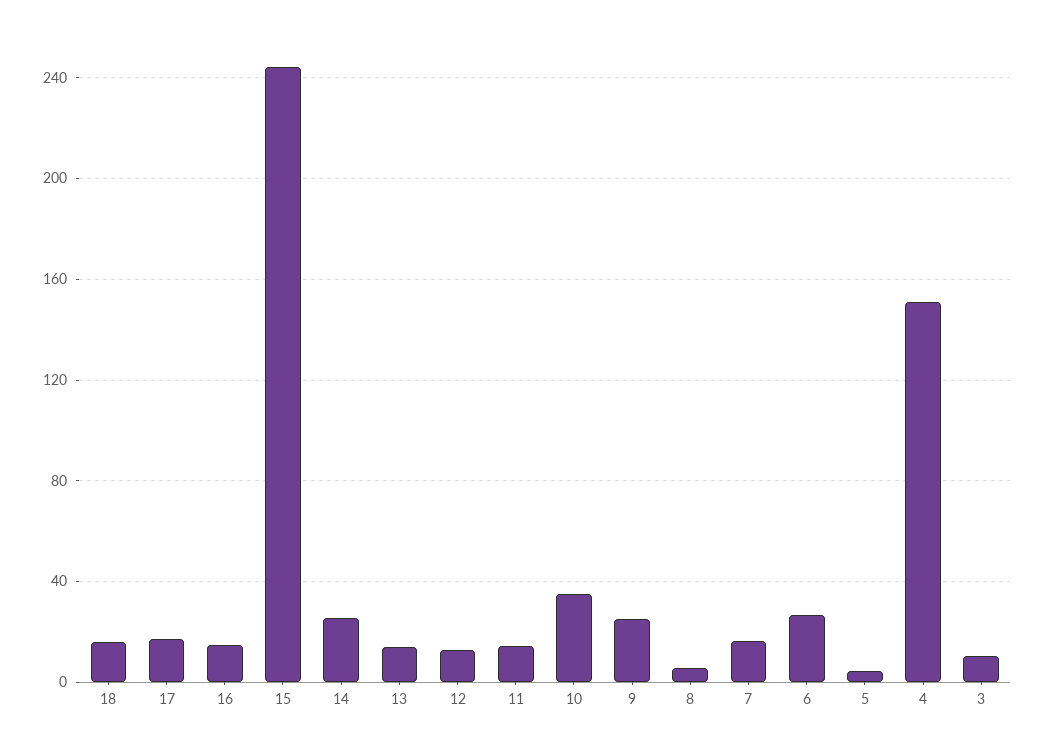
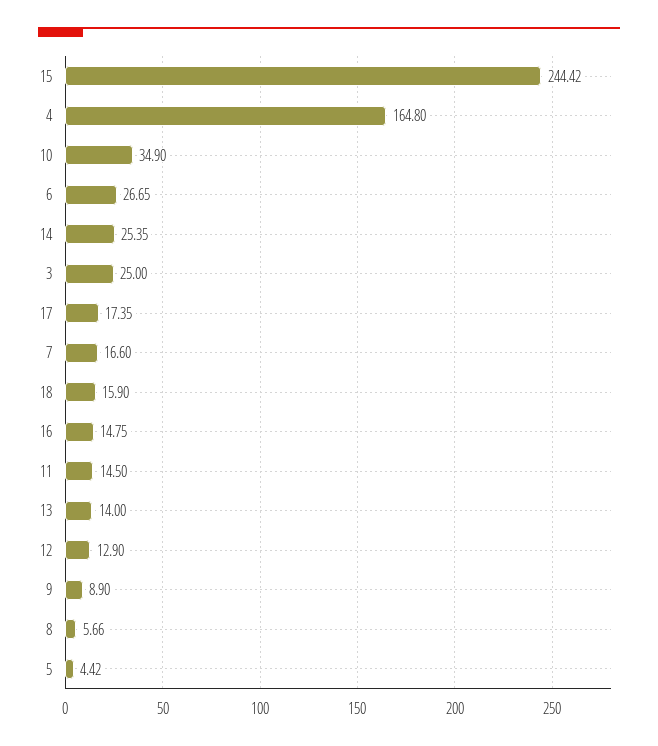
  {
    "18": 15.9,
    "17": 17.35,
    "16": 14.75,
    "15": 244.42,
    "14": 25.35,
    "13": 14,
    "12": 12.9,
    "11": 14.5,
    "10": 34.9,
-   "9": 25,
+   "9": 8.9,
    "8": 5.66,
    "7": 16.6,
    "6": 26.65,
    "5": 4.42,
-   "4": 150,
+   "4": 164.8,
-   "3": 10
+   "3": 25
  }

